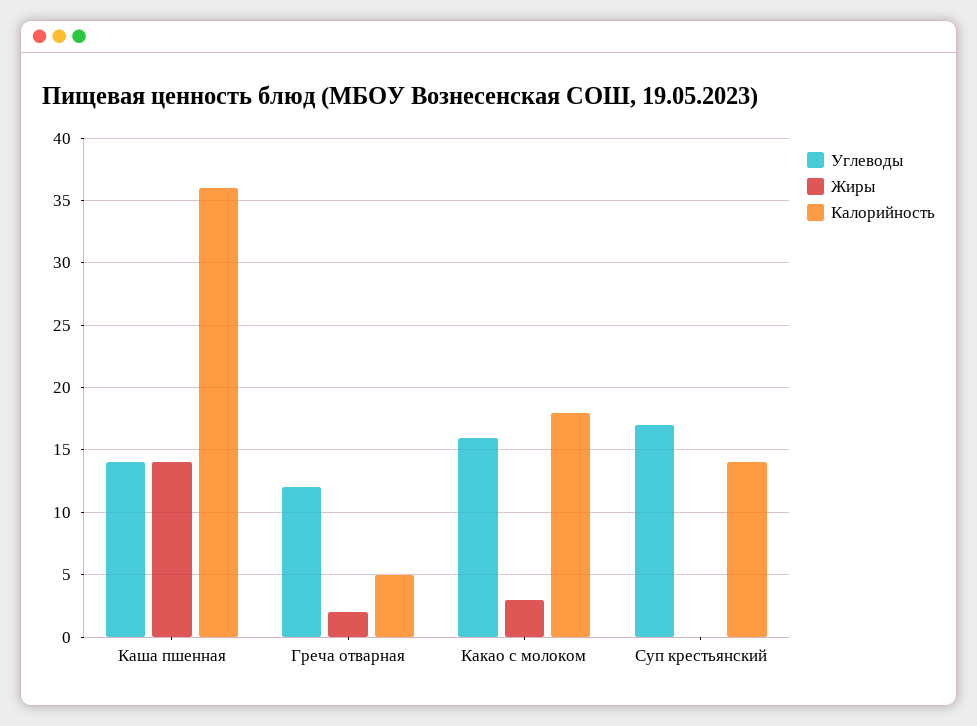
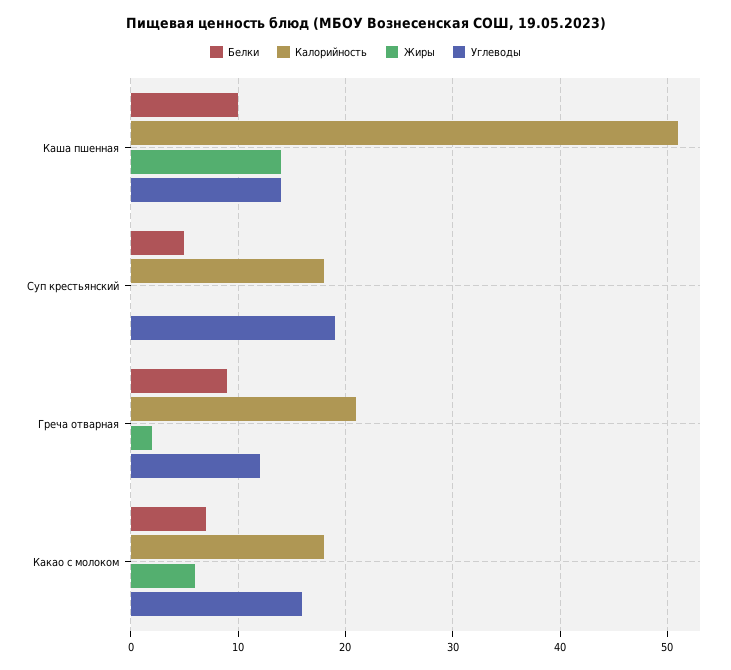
  {
    "Углеводы": {
      "Каша пшенная": 14,
      "Греча отварная": 12,
      "Какао с молоком": 16,
-     "Суп крестьянский": 17
+     "Суп крестьянский": 19
    },
    "Жиры": {
      "Каша пшенная": 14,
      "Греча отварная": 2,
-     "Какао с молоком": 3,
+     "Какао с молоком": 6,
      "Суп крестьянский": 0
    },
    "Калорийность": {
-     "Каша пшенная": 36,
+     "Каша пшенная": 51,
-     "Греча отварная": 5,
+     "Греча отварная": 21,
      "Какао с молоком": 18,
-     "Суп крестьянский": 14
+     "Суп крестьянский": 18
-   }
+   },
+   "Белки": {
+     "Каша пшенная": 10,
+     "Суп крестьянский": 5,
+     "Греча отварная": 9,
+     "Какао с молоком": 7
+   }
  }

